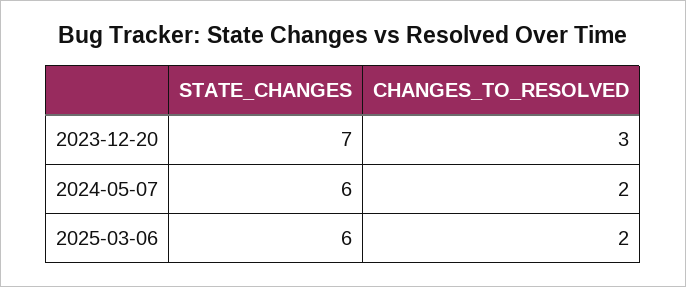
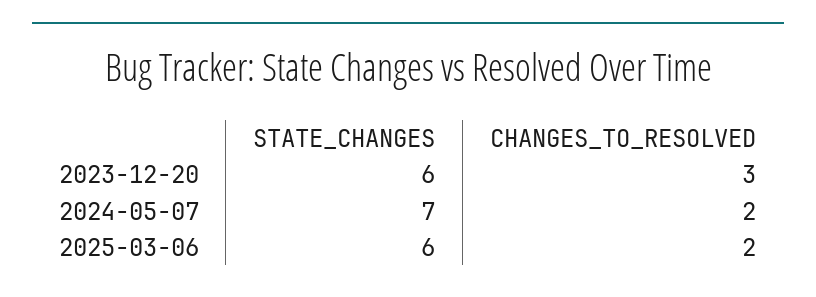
  {
    "STATE_CHANGES": {
-     "2023-12-20": 7,
+     "2023-12-20": 6,
-     "2024-05-07": 6,
+     "2024-05-07": 7,
      "2025-03-06": 6
    },
    "CHANGES_TO_RESOLVED": {
      "2023-12-20": 3,
      "2024-05-07": 2,
      "2025-03-06": 2
    }
  }

